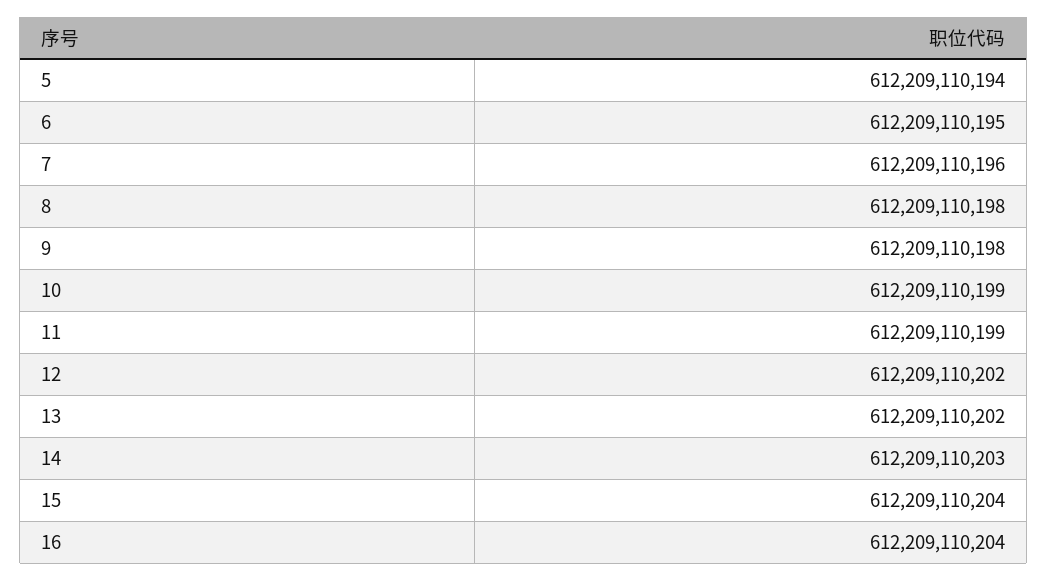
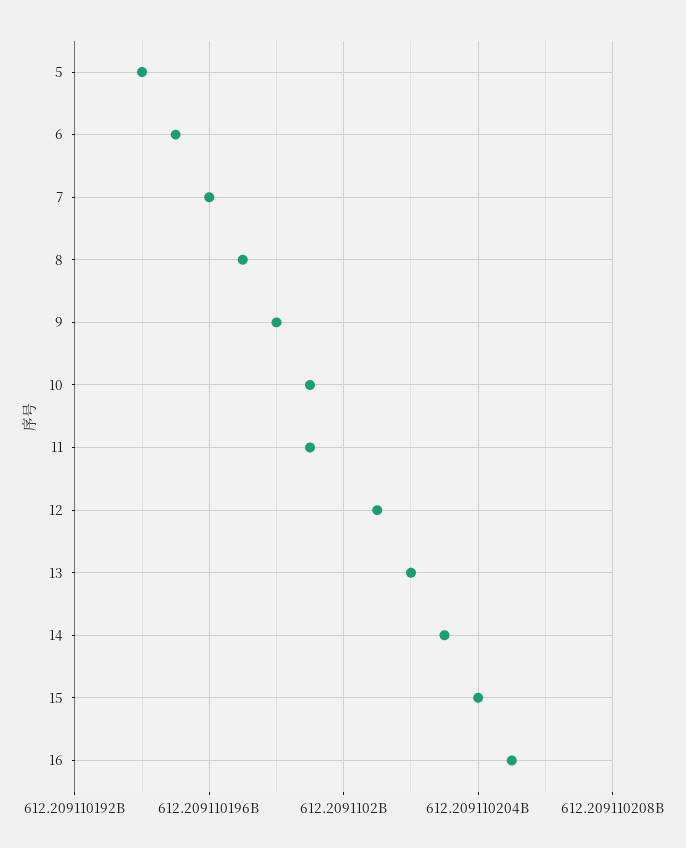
  {
    "5": 612209110194,
    "6": 612209110195,
    "7": 612209110196,
-   "8": 612209110198,
+   "8": 612209110197,
    "9": 612209110198,
    "10": 612209110199,
    "11": 612209110199,
-   "12": 612209110202,
+   "12": 612209110201,
    "13": 612209110202,
    "14": 612209110203,
    "15": 612209110204,
-   "16": 612209110204
+   "16": 612209110205
  }

